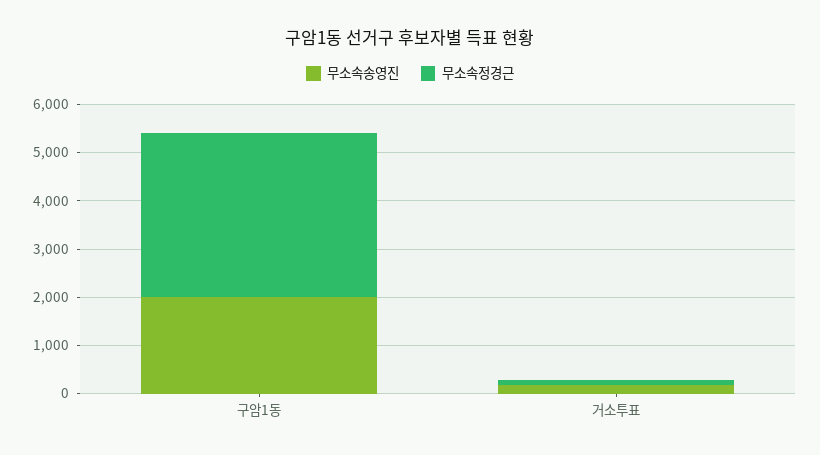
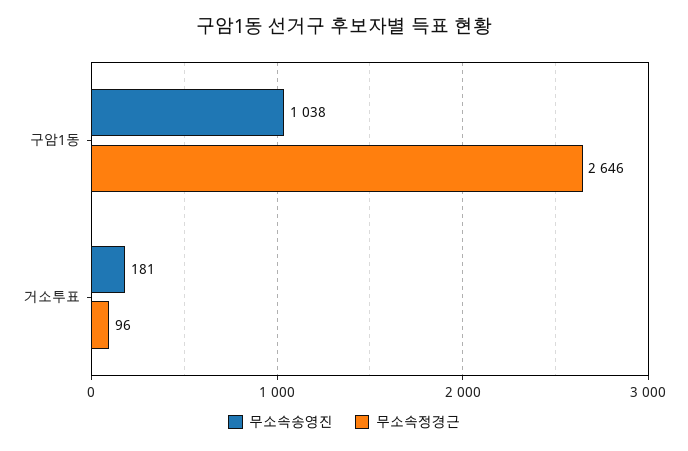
  {
    "무소속송영진": {
-     "구암1동": 2000,
+     "구암1동": 1038,
      "거소투표": 181
    },
    "무소속정경근": {
-     "구암1동": 3400,
+     "구암1동": 2646,
      "거소투표": 96
    }
  }

